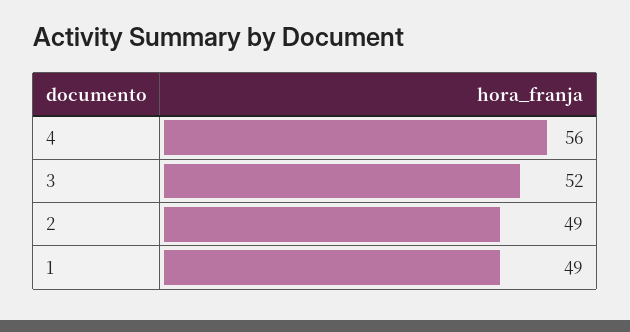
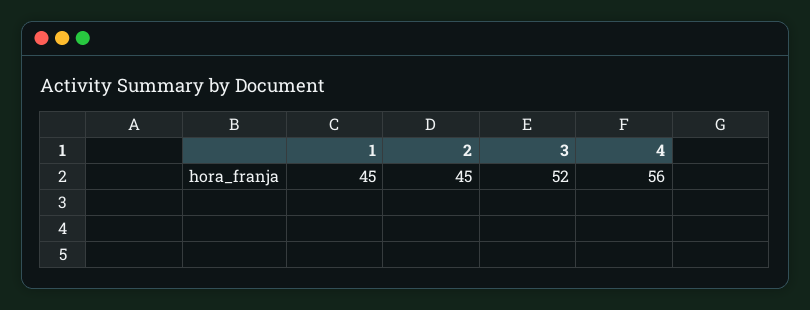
  {
    "4": 56,
    "3": 52,
-   "2": 49,
+   "2": 45,
-   "1": 49
+   "1": 45
  }

